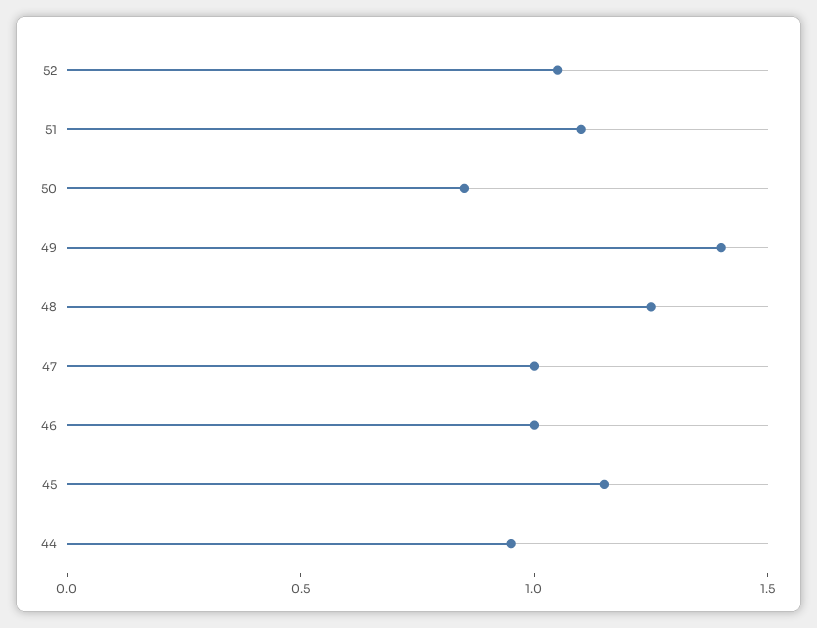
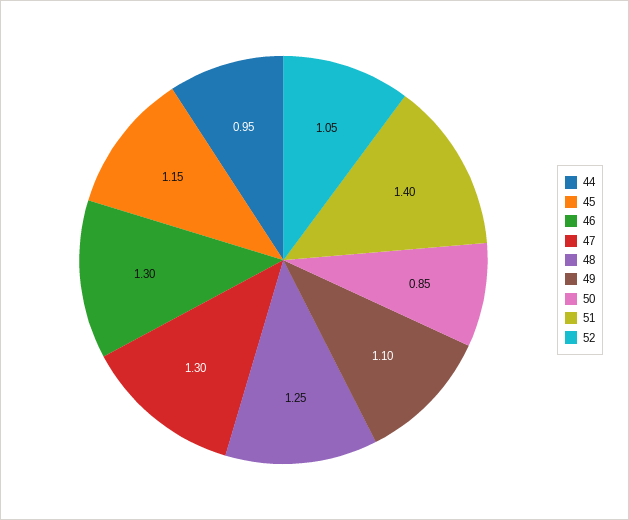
  {
    "52": 1.05,
-   "51": 1.1,
+   "51": 1.4,
    "50": 0.85,
-   "49": 1.4,
+   "49": 1.1,
    "48": 1.25,
-   "47": 1,
+   "47": 1.3,
-   "46": 1,
+   "46": 1.3,
    "45": 1.15,
    "44": 0.95
  }

